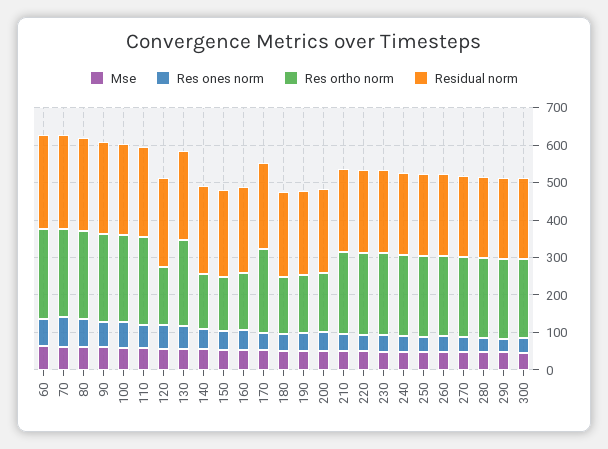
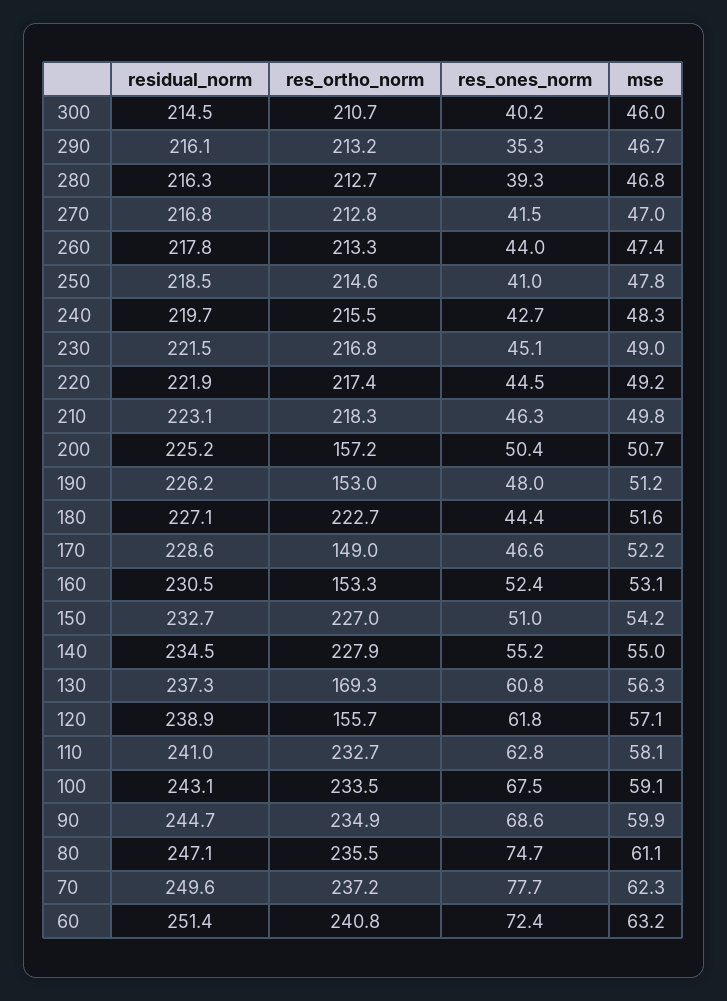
  {
    "Mse": {
      "60": 63.2,
      "70": 62.3,
      "80": 61.1,
      "90": 59.9,
      "100": 59.1,
      "110": 58.1,
      "120": 57.1,
      "130": 56.3,
      "140": 55,
      "150": 54.2,
      "160": 53.1,
      "170": 52.2,
      "180": 51.6,
      "190": 51.2,
      "200": 50.7,
      "210": 49.8,
      "220": 49.2,
      "230": 49,
      "240": 48.3,
      "250": 47.8,
      "260": 47.4,
      "270": 47,
      "280": 46.8,
      "290": 46.7,
      "300": 46
    },
    "Res ones norm": {
      "60": 72.4,
      "70": 77.7,
      "80": 74.7,
      "90": 68.6,
      "100": 67.5,
      "110": 62.8,
      "120": 61.8,
      "130": 60.8,
      "140": 55.2,
      "150": 51,
      "160": 52.4,
      "170": 46.6,
      "180": 44.4,
      "190": 48,
      "200": 50.4,
      "210": 46.3,
      "220": 44.5,
      "230": 45.1,
      "240": 42.7,
      "250": 41,
      "260": 44,
      "270": 41.5,
      "280": 39.3,
      "290": 35.3,
      "300": 40.2
    },
    "Res ortho norm": {
      "60": 240.8,
      "70": 237.2,
      "80": 235.5,
      "90": 234.9,
      "100": 233.5,
      "110": 232.7,
      "120": 155.7,
-     "130": 225,
+     "130": 169.3,
-     "140": 150,
+     "140": 227.9,
-     "150": 150,
+     "150": 227,
      "160": 153.3,
-     "170": 225,
+     "170": 149,
-     "180": 150,
+     "180": 222.7,
      "190": 153,
      "200": 157.2,
      "210": 218.3,
      "220": 217.4,
      "230": 216.8,
      "240": 215.5,
      "250": 214.6,
      "260": 213.3,
      "270": 212.8,
      "280": 212.7,
      "290": 213.2,
      "300": 210.7
    },
    "Residual norm": {
      "60": 251.4,
      "70": 249.6,
      "80": 247.1,
      "90": 244.7,
      "100": 243.1,
      "110": 241,
      "120": 238.9,
      "130": 237.3,
      "140": 234.5,
      "150": 232.7,
      "160": 230.5,
      "170": 228.6,
      "180": 227.1,
      "190": 226.2,
      "200": 225.2,
      "210": 223.1,
      "220": 221.9,
      "230": 221.5,
      "240": 219.7,
      "250": 218.5,
      "260": 217.8,
      "270": 216.8,
      "280": 216.3,
      "290": 216.1,
      "300": 214.5
    }
  }

